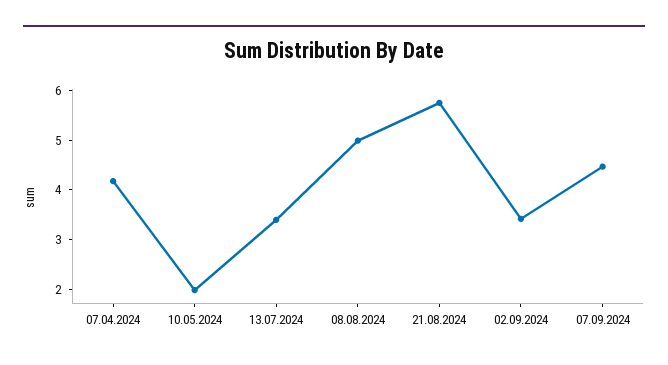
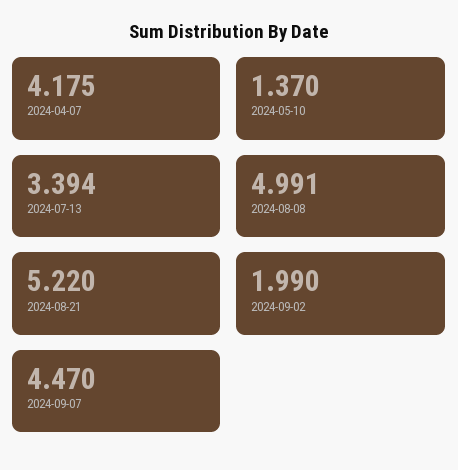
  {
    "07.04.2024": 4.175,
-   "10.05.2024": 2,
+   "10.05.2024": 1.37,
    "13.07.2024": 3.394,
    "08.08.2024": 4.991,
-   "21.08.2024": 5.8,
+   "21.08.2024": 5.22,
-   "02.09.2024": 3.4,
+   "02.09.2024": 1.99,
    "07.09.2024": 4.47
  }

